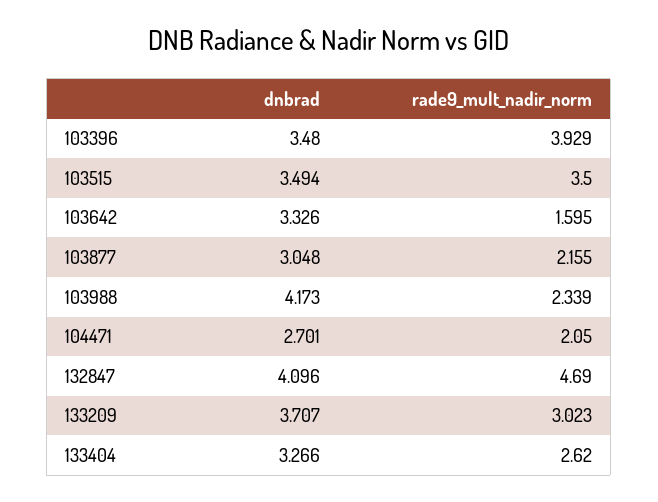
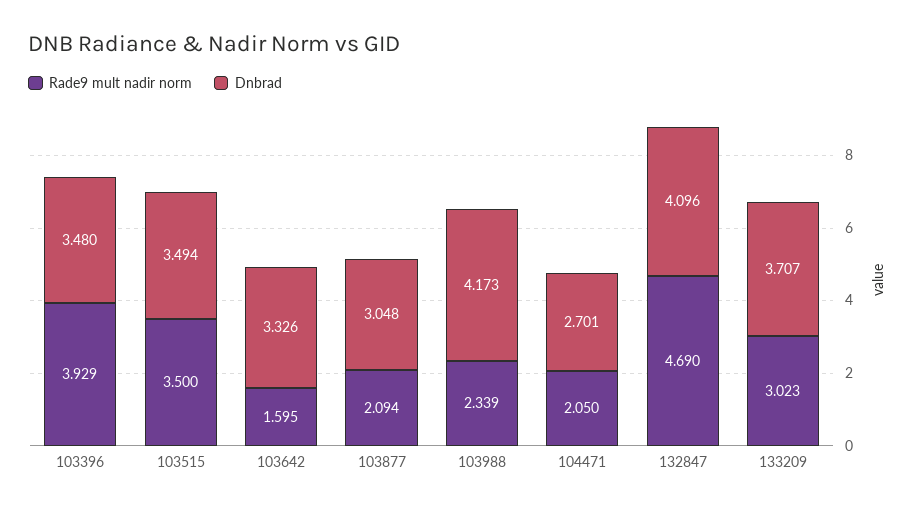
  {
    "dnbrad": {
      "103396": 3.48,
      "103515": 3.494,
      "103642": 3.326,
      "103877": 3.048,
      "103988": 4.173,
      "104471": 2.701,
      "132847": 4.096,
-     "133209": 3.707,
+     "133209": 3.707
-     "133404": 3.266
    },
    "rade9_mult_nadir_norm": {
      "103396": 3.929,
      "103515": 3.5,
      "103642": 1.595,
-     "103877": 2.155,
+     "103877": 2.094,
      "103988": 2.339,
      "104471": 2.05,
      "132847": 4.69,
-     "133209": 3.023,
+     "133209": 3.023
-     "133404": 2.62
    }
  }

